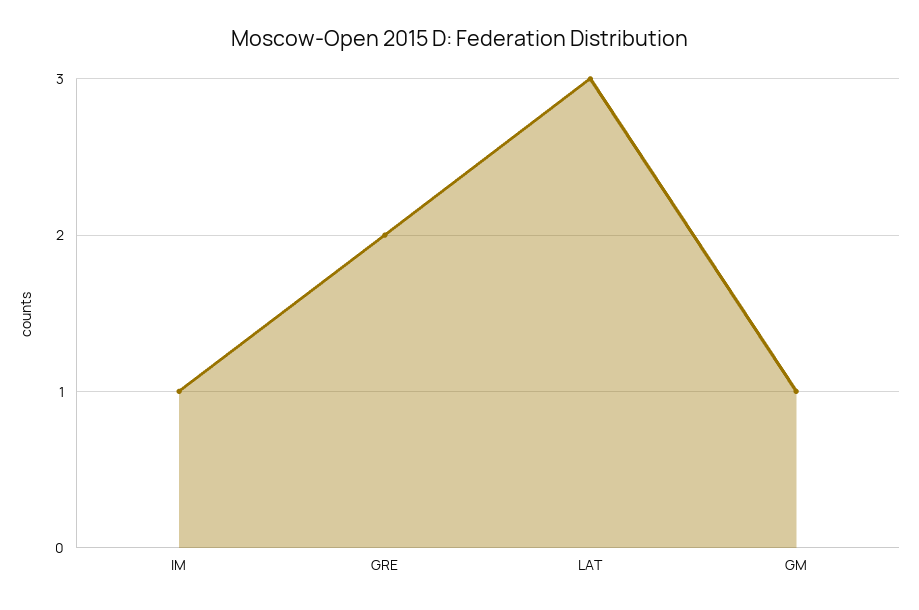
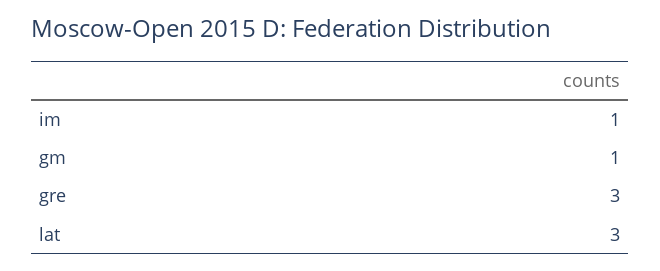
  {
    "IM": 1,
-   "GRE": 2,
+   "GRE": 3,
    "LAT": 3,
    "GM": 1
  }

